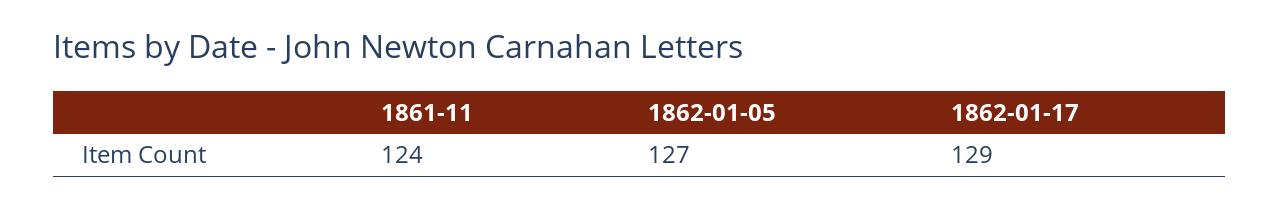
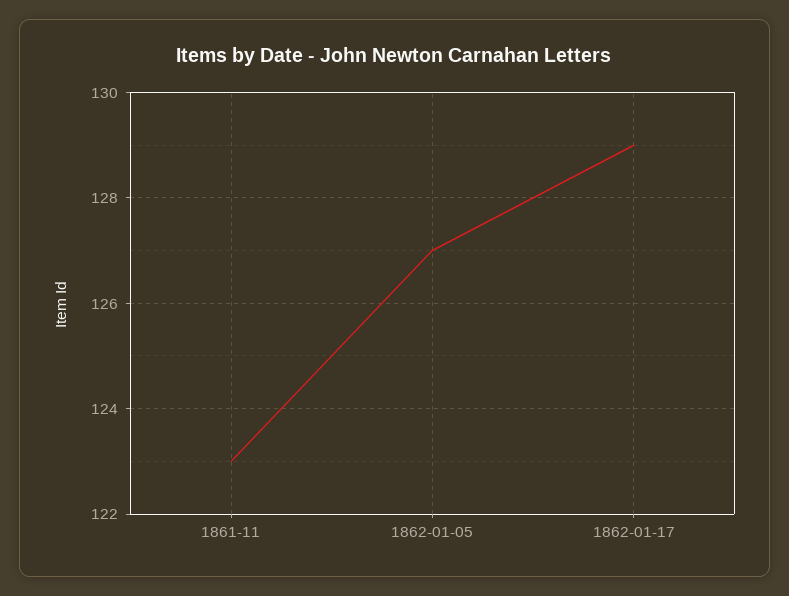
  {
-   "1861-11": 124,
+   "1861-11": 123,
    "1862-01-05": 127,
    "1862-01-17": 129
  }

